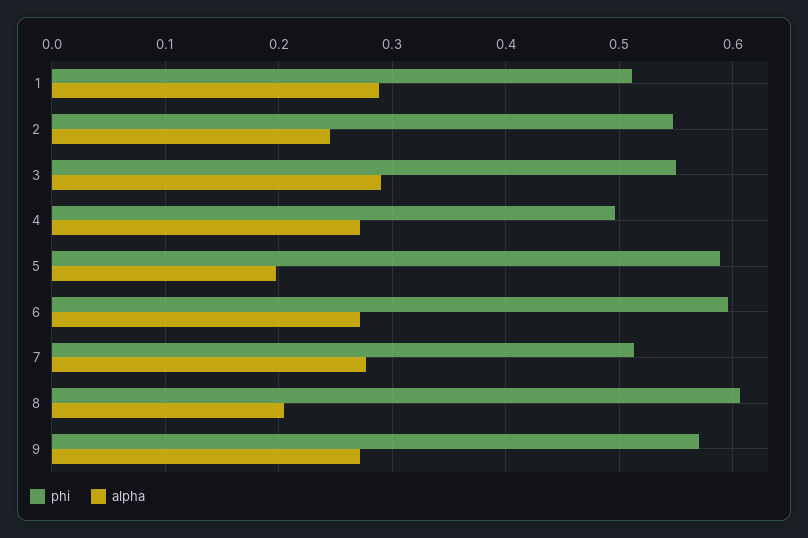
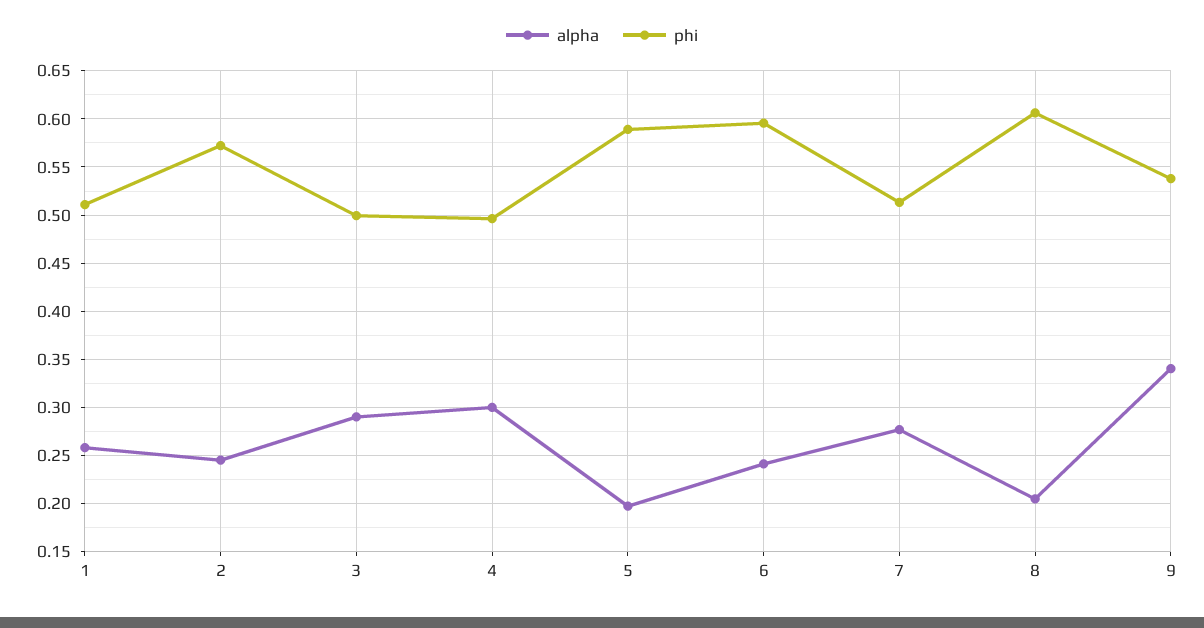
  {
    "phi": {
      "1": 0.51,
-     "2": 0.55,
+     "2": 0.57,
-     "3": 0.55,
+     "3": 0.5,
      "4": 0.5,
      "5": 0.59,
      "6": 0.6,
      "7": 0.51,
      "8": 0.61,
-     "9": 0.57
+     "9": 0.54
    },
    "alpha": {
-     "1": 0.29,
+     "1": 0.26,
      "2": 0.25,
      "3": 0.29,
-     "4": 0.27,
+     "4": 0.3,
      "5": 0.2,
-     "6": 0.27,
+     "6": 0.24,
      "7": 0.28,
      "8": 0.2,
-     "9": 0.27
+     "9": 0.34
    }
  }

